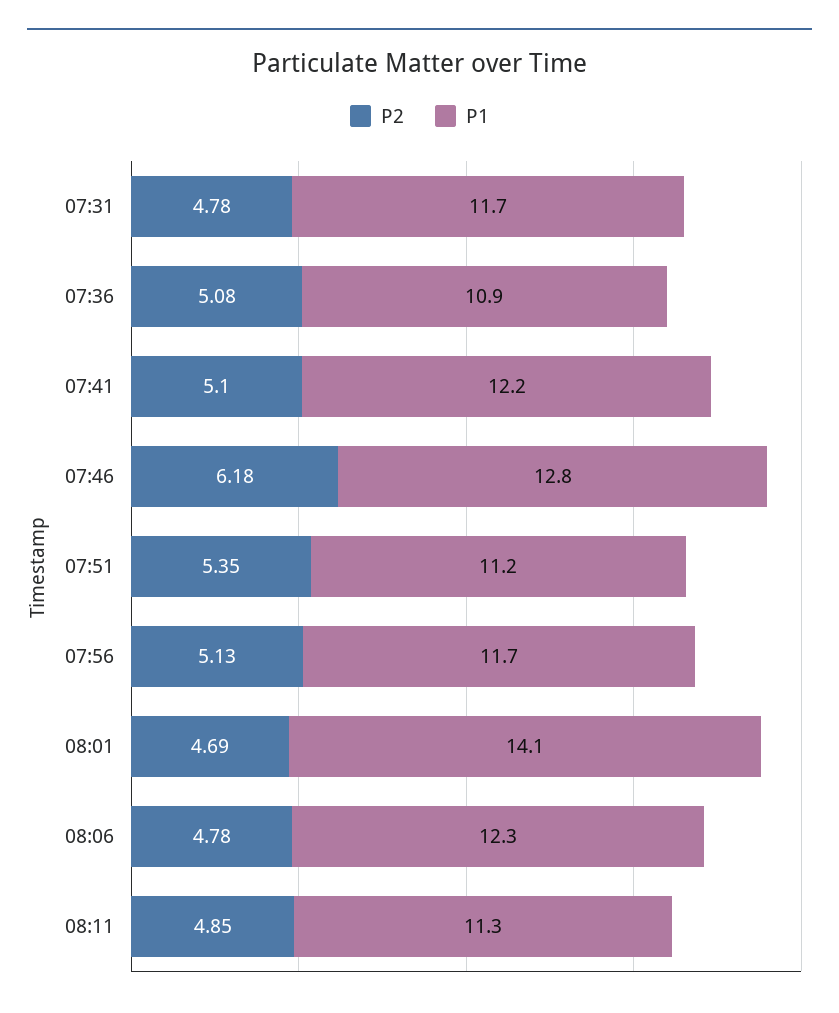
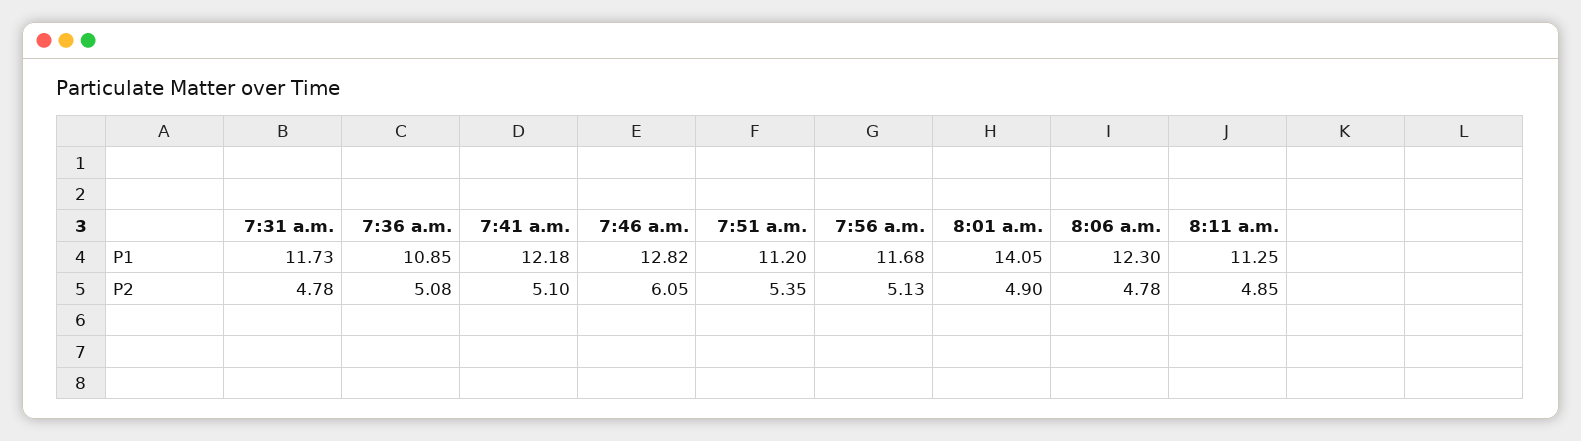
  {
    "P2": {
      "07:31": 4.78,
      "07:36": 5.08,
      "07:41": 5.1,
-     "07:46": 6.18,
+     "07:46": 6.05,
      "07:51": 5.35,
      "07:56": 5.13,
-     "08:01": 4.69,
+     "08:01": 4.9,
      "08:06": 4.78,
      "08:11": 4.85
    },
    "P1": {
      "07:31": 11.73,
      "07:36": 10.85,
      "07:41": 12.18,
      "07:46": 12.82,
      "07:51": 11.2,
      "07:56": 11.68,
      "08:01": 14.05,
      "08:06": 12.3,
      "08:11": 11.25
    }
  }

